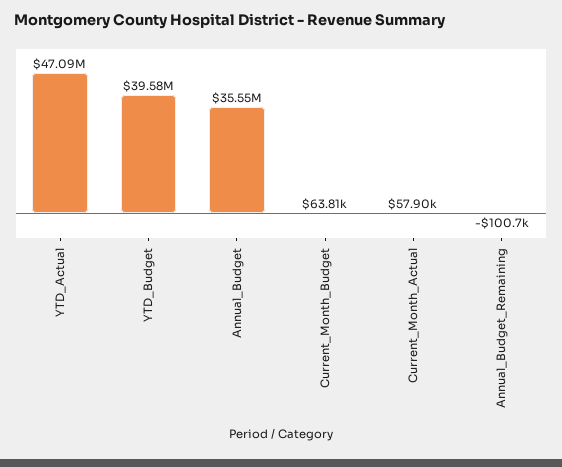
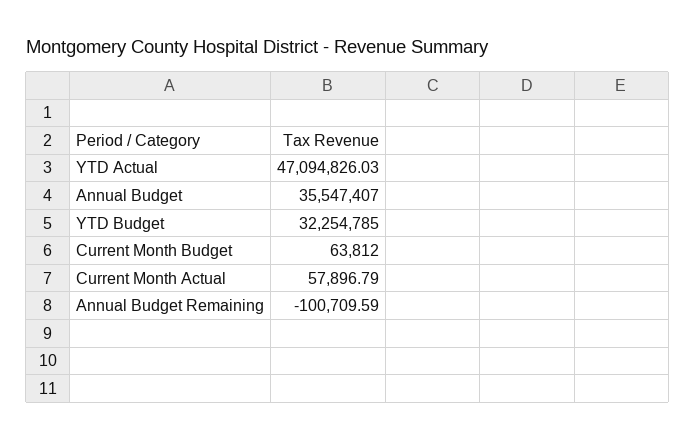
  {
    "YTD_Actual": 47094826.03,
-   "YTD_Budget": 39580000,
+   "YTD_Budget": 32254785,
    "Annual_Budget": 35547407,
    "Current_Month_Budget": 63812,
    "Current_Month_Actual": 57896.79,
    "Annual_Budget_Remaining": -100709.59
  }

